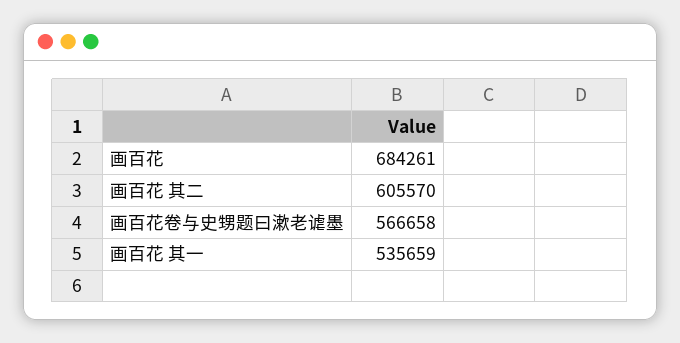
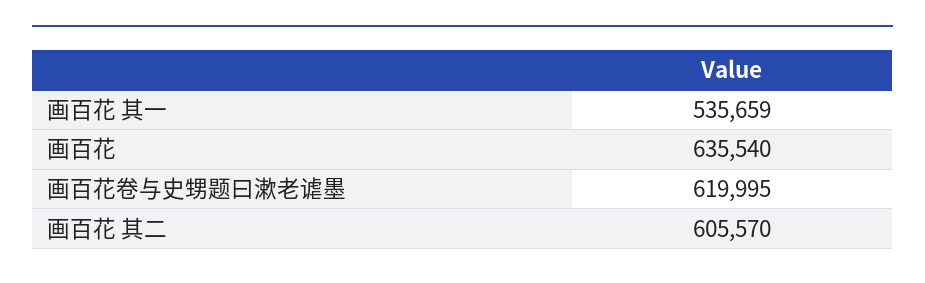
  {
-   "画百花": 684261,
+   "画百花": 635540,
    "画百花 其二": 605570,
-   "画百花卷与史甥题曰漱老谑墨": 566658,
+   "画百花卷与史甥题曰漱老谑墨": 619995,
    "画百花 其一": 535659
  }

